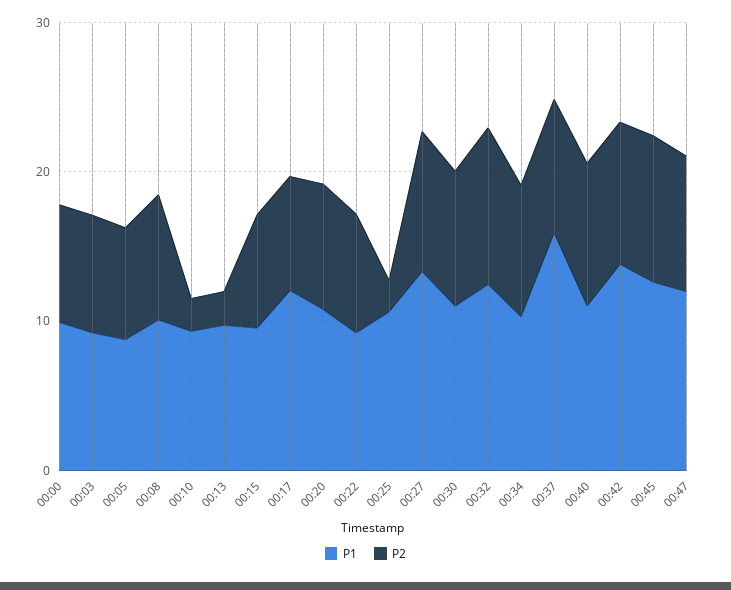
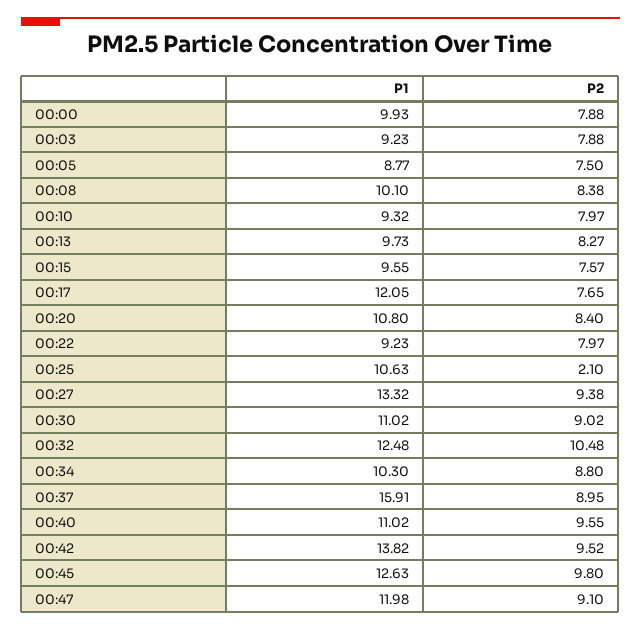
  {
    "P1": {
      "00:00": 9.93,
      "00:03": 9.23,
      "00:05": 8.77,
      "00:08": 10.1,
      "00:10": 9.32,
      "00:13": 9.73,
      "00:15": 9.55,
      "00:17": 12.05,
      "00:20": 10.8,
      "00:22": 9.23,
      "00:25": 10.63,
      "00:27": 13.32,
      "00:30": 11.02,
      "00:32": 12.48,
      "00:34": 10.3,
      "00:37": 15.91,
      "00:40": 11.02,
      "00:42": 13.82,
      "00:45": 12.63,
      "00:47": 11.98
    },
    "P2": {
      "00:00": 7.88,
      "00:03": 7.88,
      "00:05": 7.5,
      "00:08": 8.38,
-     "00:10": 2,
+     "00:10": 7.97,
-     "00:13": 2,
+     "00:13": 8.27,
      "00:15": 7.57,
      "00:17": 7.65,
      "00:20": 8.4,
      "00:22": 7.97,
      "00:25": 2.1,
      "00:27": 9.38,
      "00:30": 9.02,
      "00:32": 10.48,
      "00:34": 8.8,
      "00:37": 8.95,
      "00:40": 9.55,
      "00:42": 9.52,
      "00:45": 9.8,
      "00:47": 9.1
    }
  }

